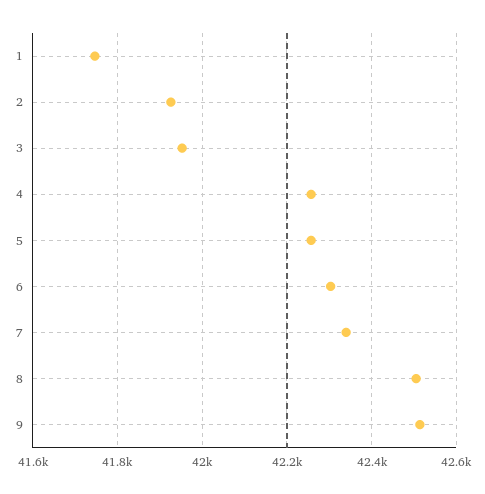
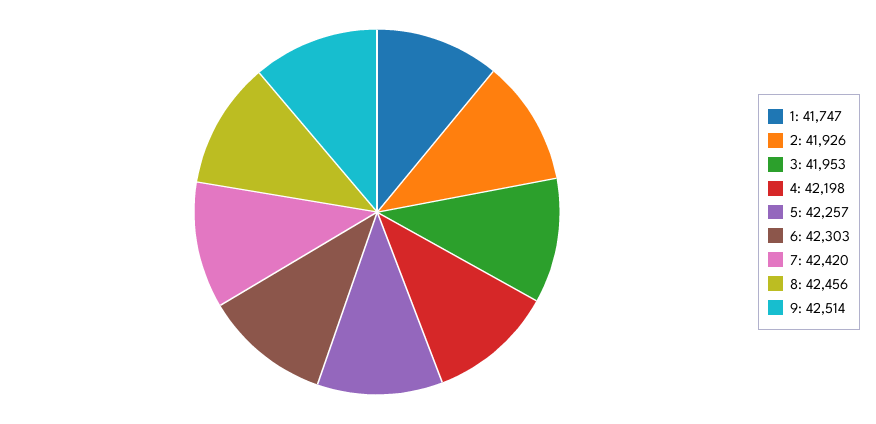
  {
    "1": 41747,
    "2": 41926,
    "3": 41953,
-   "4": 42260,
+   "4": 42198,
    "5": 42257,
    "6": 42303,
-   "7": 42340,
+   "7": 42420,
-   "8": 42500,
+   "8": 42456,
    "9": 42514
  }

